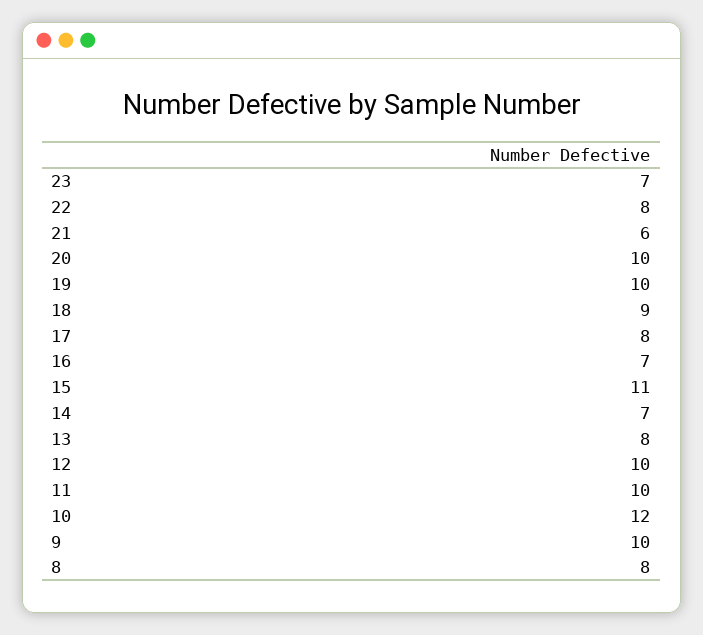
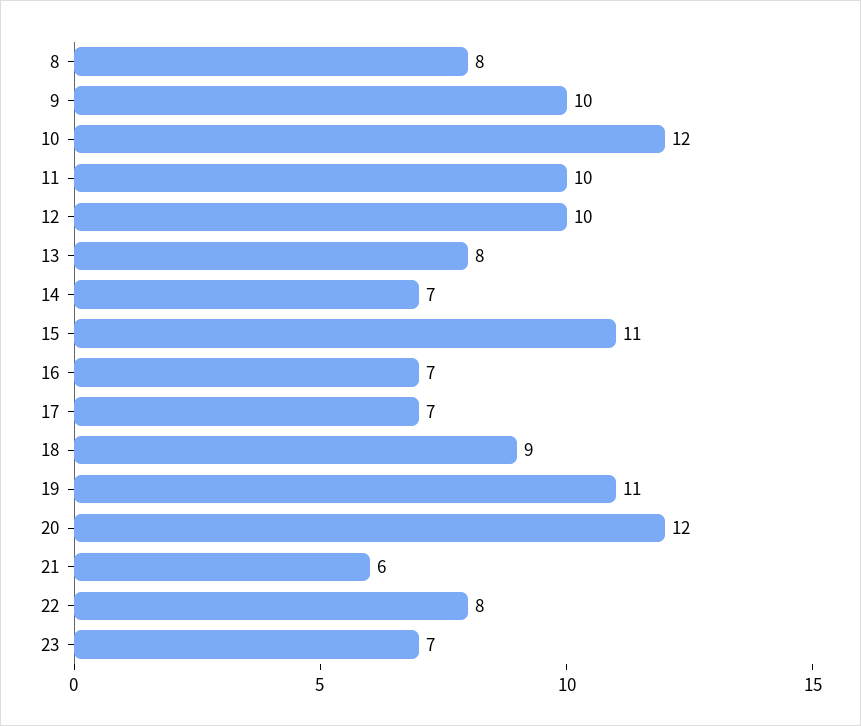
  {
    "23": 7,
    "22": 8,
    "21": 6,
-   "20": 10,
+   "20": 12,
-   "19": 10,
+   "19": 11,
    "18": 9,
-   "17": 8,
+   "17": 7,
    "16": 7,
    "15": 11,
    "14": 7,
    "13": 8,
    "12": 10,
    "11": 10,
    "10": 12,
    "9": 10,
    "8": 8
  }

